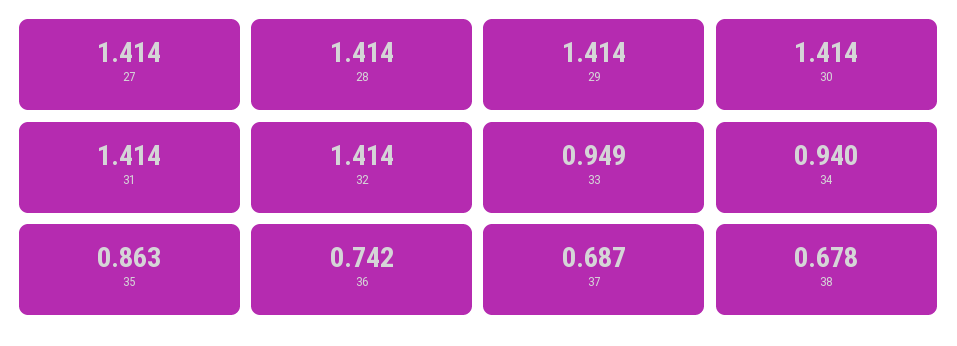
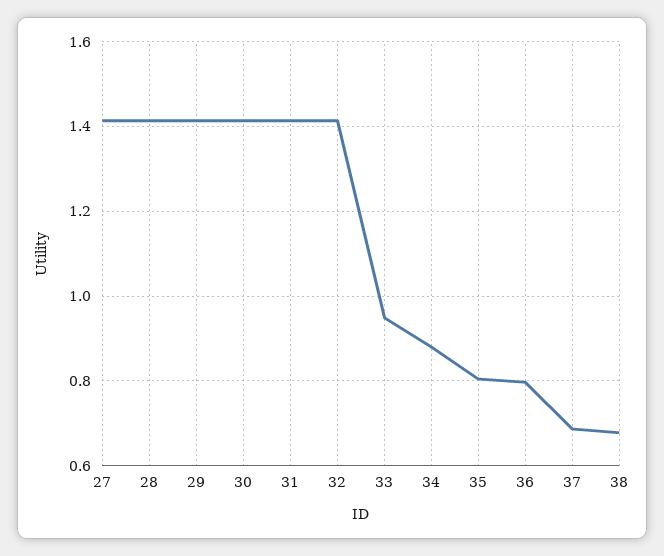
  {
    "27": 1.414,
    "28": 1.414,
    "29": 1.414,
    "30": 1.414,
    "31": 1.414,
    "32": 1.414,
    "33": 0.949,
-   "34": 0.94,
+   "34": 0.88,
-   "35": 0.863,
+   "35": 0.8,
-   "36": 0.742,
+   "36": 0.8,
    "37": 0.687,
    "38": 0.678
  }

